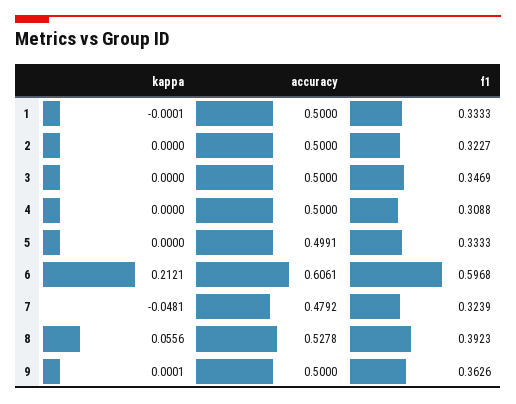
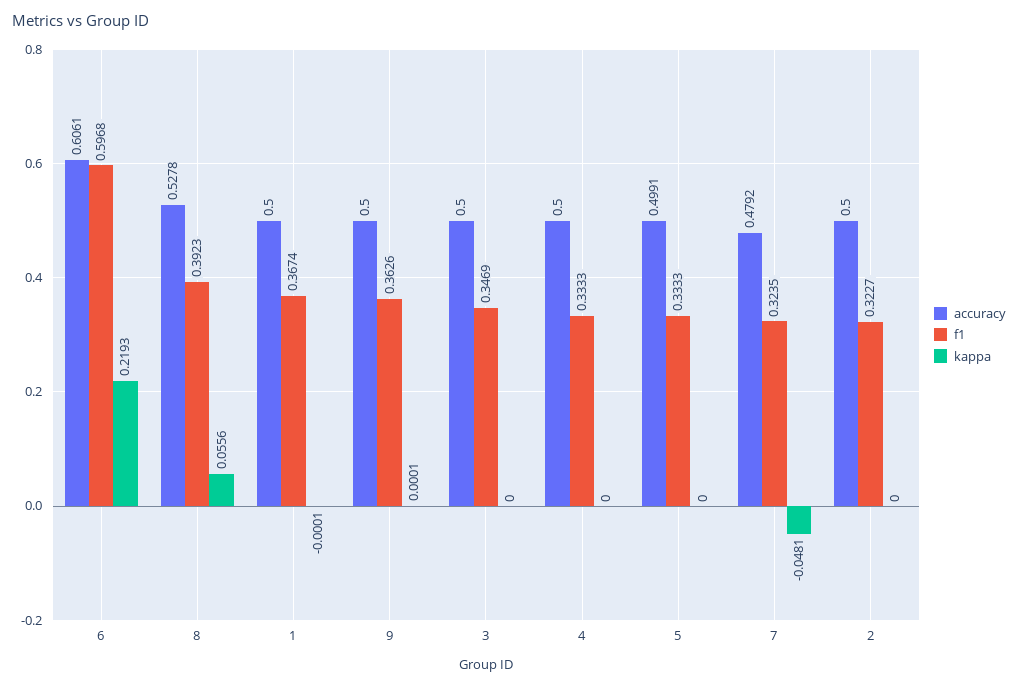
  {
    "kappa": {
      "1": -0.0001,
      "2": 0,
      "3": 0,
      "4": 0,
      "5": 0,
-     "6": 0.2121,
+     "6": 0.2193,
      "7": -0.0481,
      "8": 0.0556,
      "9": 0.0001
    },
    "accuracy": {
      "1": 0.5,
      "2": 0.5,
      "3": 0.5,
      "4": 0.5,
      "5": 0.4991,
      "6": 0.6061,
      "7": 0.4792,
      "8": 0.5278,
      "9": 0.5
    },
    "f1": {
-     "1": 0.3333,
+     "1": 0.3674,
      "2": 0.3227,
      "3": 0.3469,
-     "4": 0.3088,
+     "4": 0.3333,
      "5": 0.3333,
      "6": 0.5968,
-     "7": 0.3239,
+     "7": 0.3235,
      "8": 0.3923,
      "9": 0.3626
    }
  }

